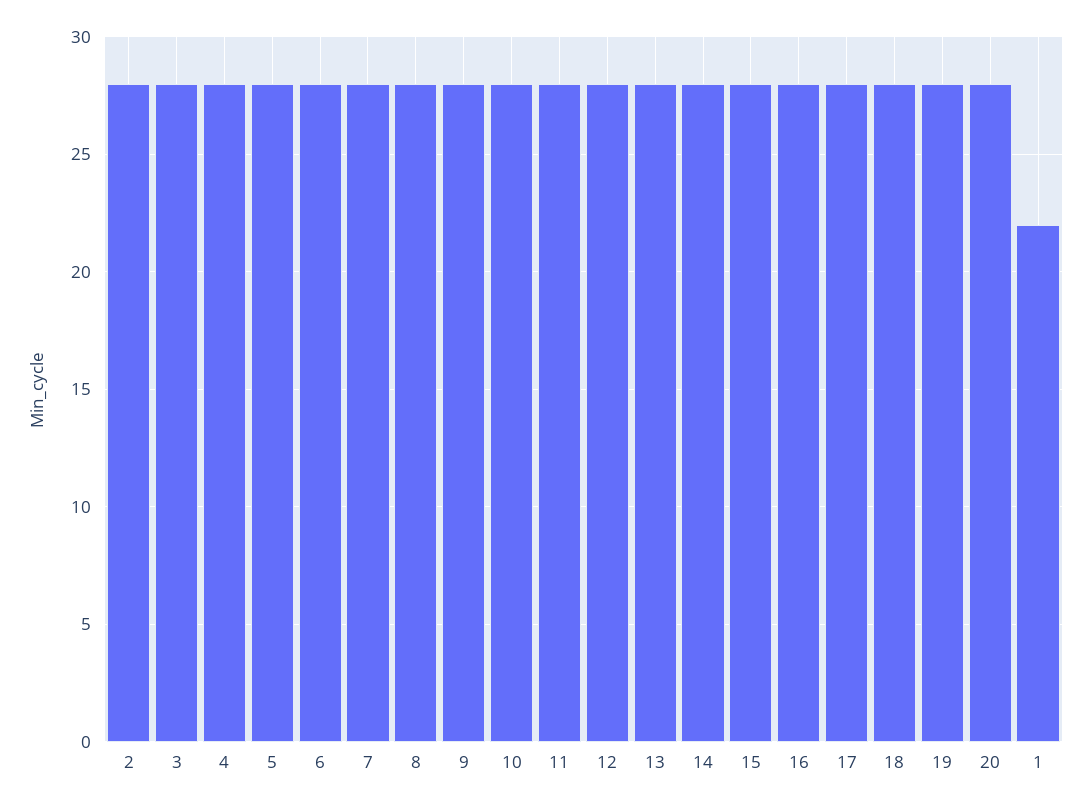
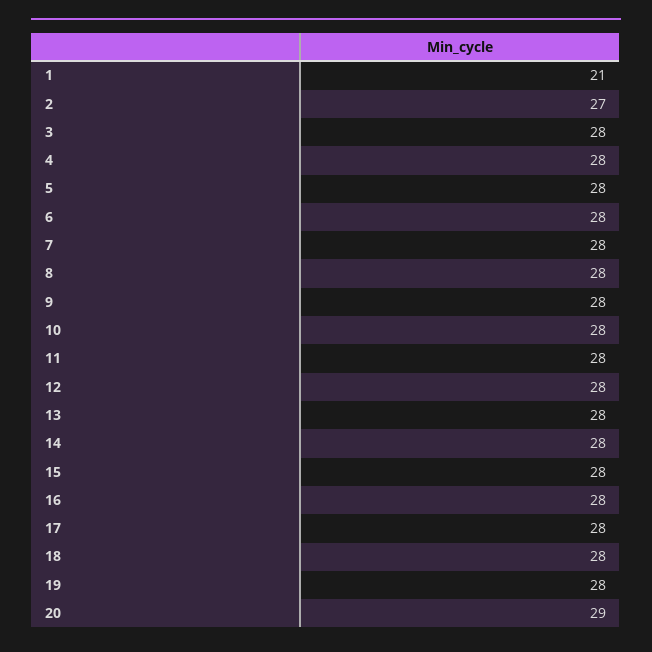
  {
-   "2": 28,
+   "2": 27,
    "3": 28,
    "4": 28,
    "5": 28,
    "6": 28,
    "7": 28,
    "8": 28,
    "9": 28,
    "10": 28,
    "11": 28,
    "12": 28,
    "13": 28,
    "14": 28,
    "15": 28,
    "16": 28,
    "17": 28,
    "18": 28,
    "19": 28,
-   "20": 28,
+   "20": 29,
-   "1": 22
+   "1": 21
  }

